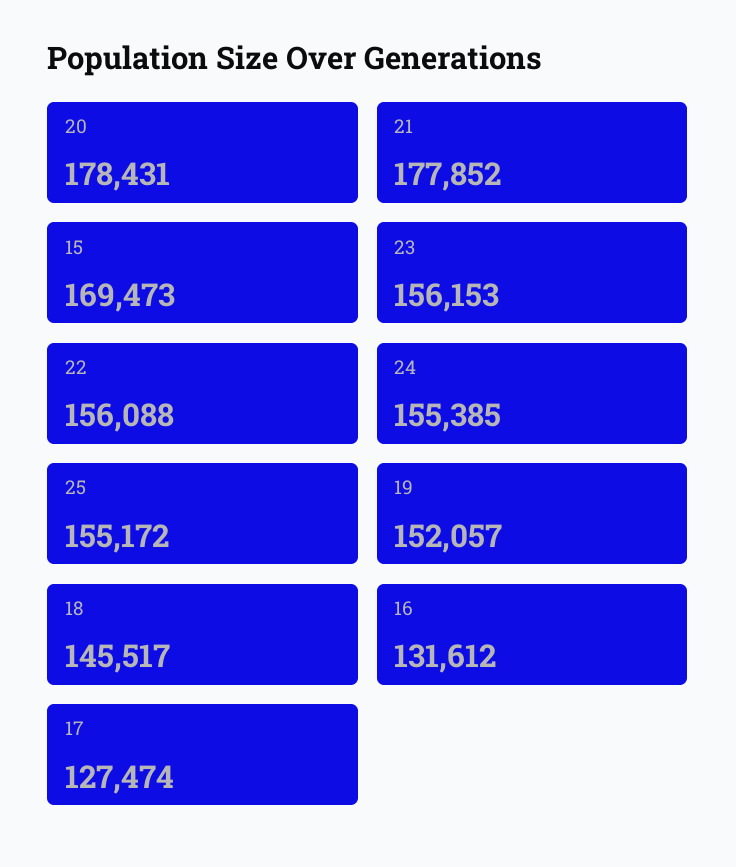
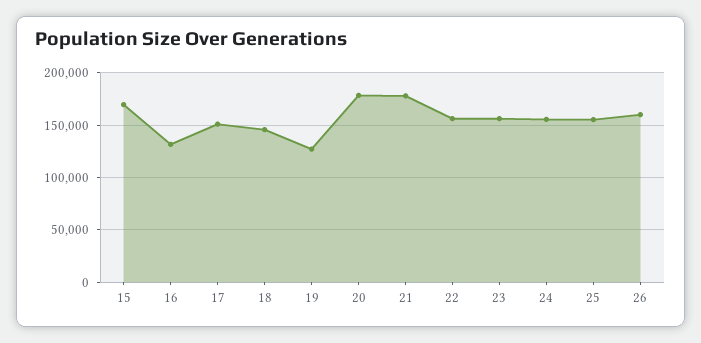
  {
    "20": 178431,
    "21": 177852,
    "15": 169473,
    "23": 156153,
    "22": 156088,
    "24": 155385,
    "25": 155172,
-   "19": 152057,
+   "19": 130000,
    "18": 145517,
    "16": 131612,
-   "17": 127474
+   "17": 150000,
+   "26": 160000
  }

